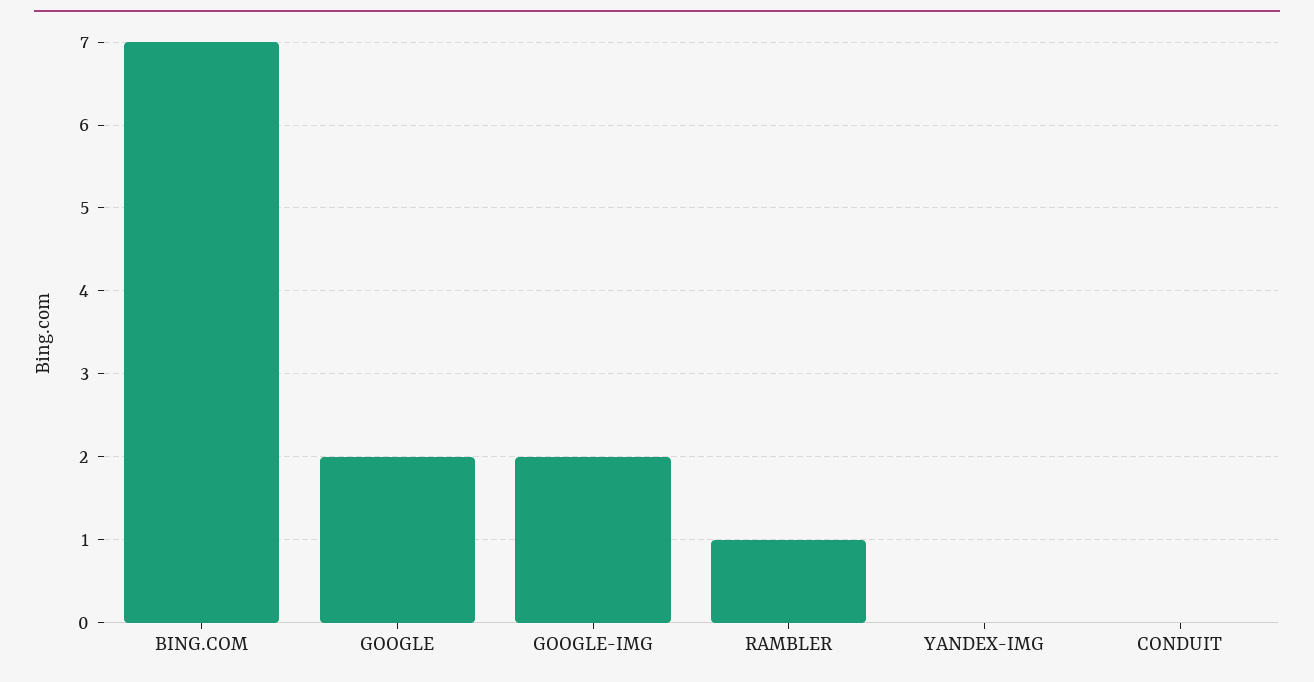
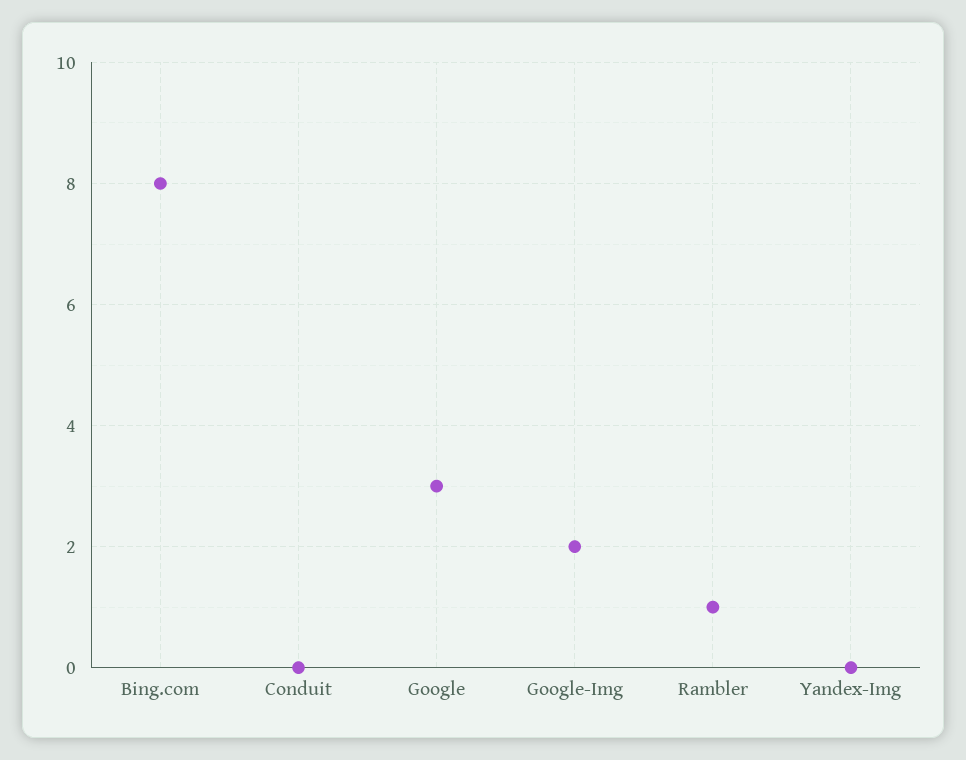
  {
-   "BING.COM": 7,
+   "BING.COM": 8,
-   "GOOGLE": 2,
+   "GOOGLE": 3,
    "GOOGLE-IMG": 2,
    "RAMBLER": 1,
    "YANDEX-IMG": 0,
    "CONDUIT": 0
  }

